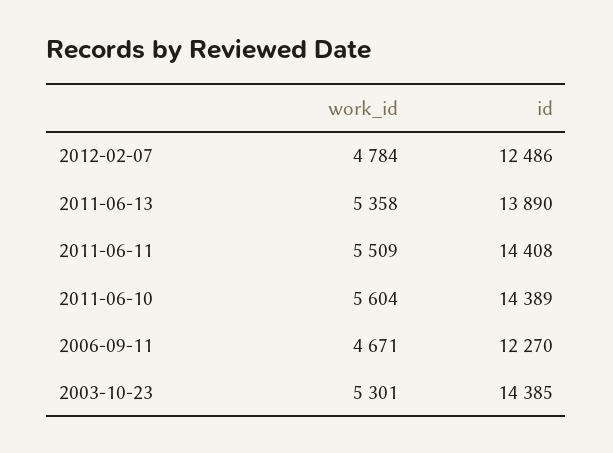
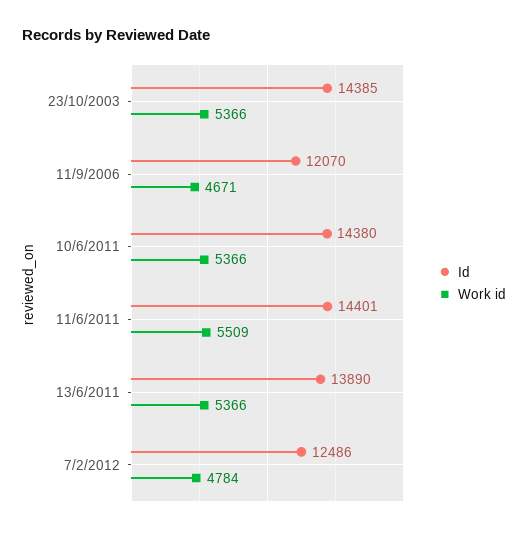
  {
    "work_id": {
      "2012-02-07": 4784,
-     "2011-06-13": 5358,
+     "2011-06-13": 5366,
      "2011-06-11": 5509,
-     "2011-06-10": 5604,
+     "2011-06-10": 5366,
      "2006-09-11": 4671,
-     "2003-10-23": 5301
+     "2003-10-23": 5366
    },
    "id": {
      "2012-02-07": 12486,
      "2011-06-13": 13890,
-     "2011-06-11": 14408,
+     "2011-06-11": 14401,
-     "2011-06-10": 14389,
+     "2011-06-10": 14380,
-     "2006-09-11": 12270,
+     "2006-09-11": 12070,
      "2003-10-23": 14385
    }
  }

